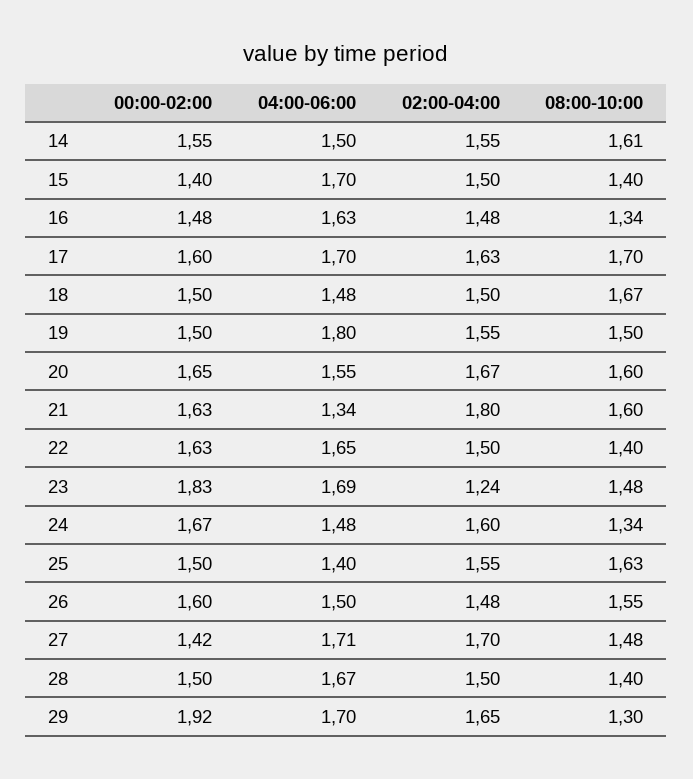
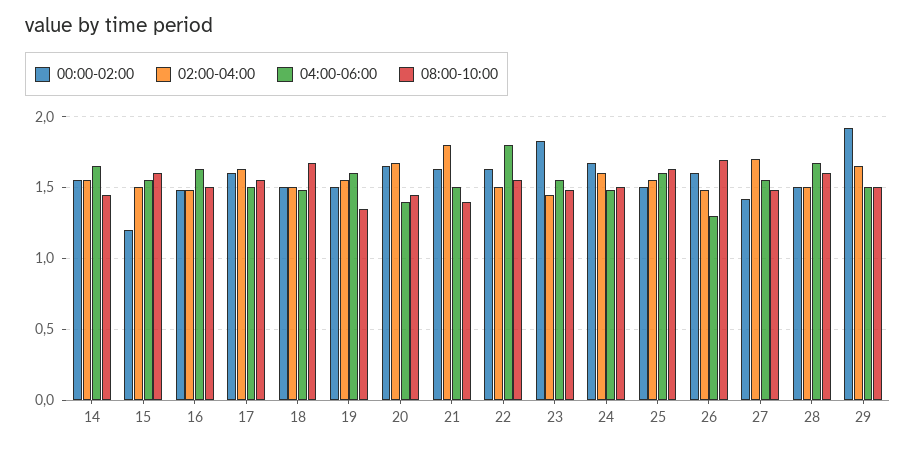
  {
    "00:00-02:00": {
      "14": 1.55,
-     "15": 1.4,
+     "15": 1.2,
      "16": 1.48,
      "17": 1.6,
      "18": 1.5,
      "19": 1.5,
      "20": 1.65,
      "21": 1.63,
      "22": 1.63,
      "23": 1.83,
      "24": 1.67,
      "25": 1.5,
      "26": 1.6,
      "27": 1.42,
      "28": 1.5,
      "29": 1.92
    },
    "04:00-06:00": {
-     "14": 1.5,
+     "14": 1.65,
-     "15": 1.7,
+     "15": 1.55,
      "16": 1.63,
-     "17": 1.7,
+     "17": 1.5,
      "18": 1.48,
-     "19": 1.8,
+     "19": 1.6,
-     "20": 1.55,
+     "20": 1.4,
-     "21": 1.34,
+     "21": 1.5,
-     "22": 1.65,
+     "22": 1.8,
-     "23": 1.69,
+     "23": 1.55,
      "24": 1.48,
-     "25": 1.4,
+     "25": 1.6,
-     "26": 1.5,
+     "26": 1.3,
-     "27": 1.71,
+     "27": 1.55,
      "28": 1.67,
-     "29": 1.7
+     "29": 1.5
    },
    "02:00-04:00": {
      "14": 1.55,
      "15": 1.5,
      "16": 1.48,
      "17": 1.63,
      "18": 1.5,
      "19": 1.55,
      "20": 1.67,
      "21": 1.8,
      "22": 1.5,
-     "23": 1.24,
+     "23": 1.45,
      "24": 1.6,
      "25": 1.55,
      "26": 1.48,
      "27": 1.7,
      "28": 1.5,
      "29": 1.65
    },
    "08:00-10:00": {
-     "14": 1.61,
+     "14": 1.45,
-     "15": 1.4,
+     "15": 1.6,
-     "16": 1.34,
+     "16": 1.5,
-     "17": 1.7,
+     "17": 1.55,
      "18": 1.67,
-     "19": 1.5,
+     "19": 1.35,
-     "20": 1.6,
+     "20": 1.45,
-     "21": 1.6,
+     "21": 1.4,
-     "22": 1.4,
+     "22": 1.55,
      "23": 1.48,
-     "24": 1.34,
+     "24": 1.5,
      "25": 1.63,
-     "26": 1.55,
+     "26": 1.7,
      "27": 1.48,
-     "28": 1.4,
+     "28": 1.6,
-     "29": 1.3
+     "29": 1.5
    }
  }

